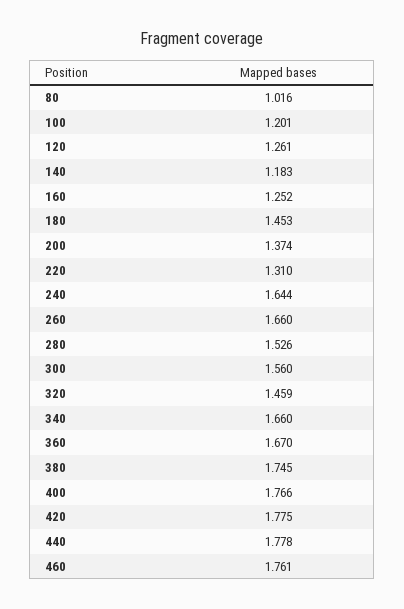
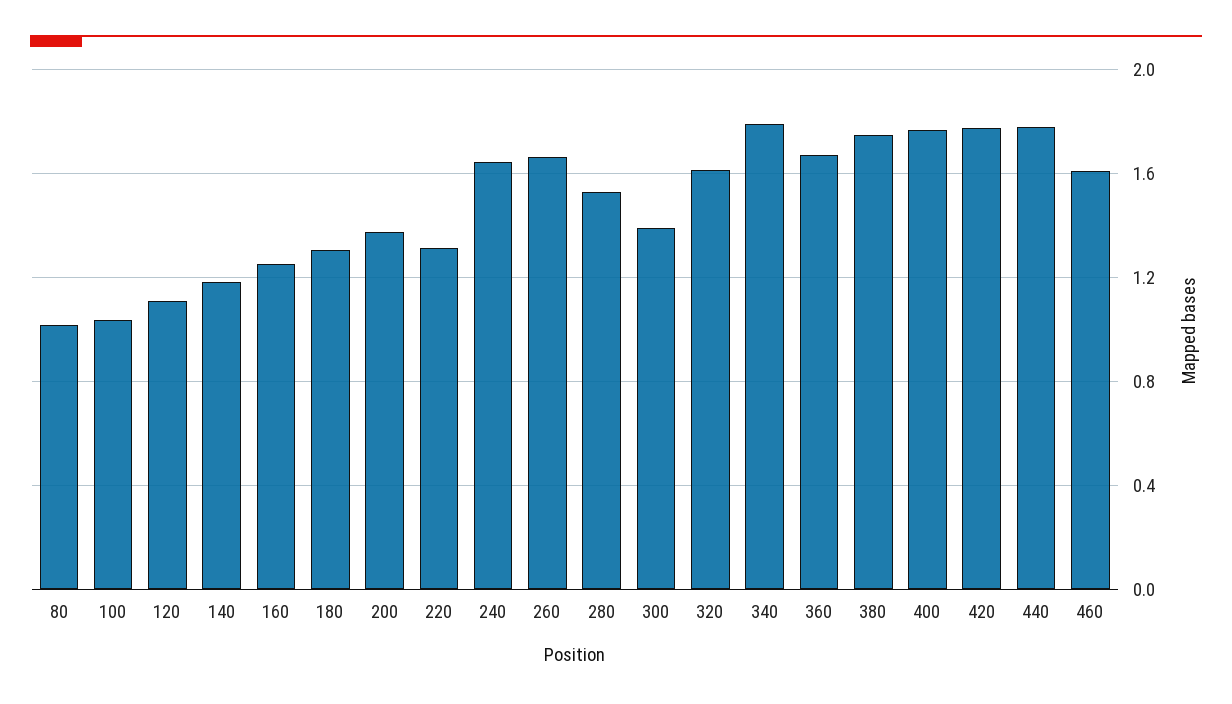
  {
    "80": 1.016,
-   "100": 1.201,
+   "100": 1.05,
-   "120": 1.261,
+   "120": 1.1,
    "140": 1.183,
    "160": 1.252,
-   "180": 1.453,
+   "180": 1.3,
    "200": 1.374,
    "220": 1.31,
    "240": 1.644,
    "260": 1.66,
    "280": 1.526,
-   "300": 1.56,
+   "300": 1.4,
-   "320": 1.459,
+   "320": 1.6,
-   "340": 1.66,
+   "340": 1.8,
    "360": 1.67,
    "380": 1.745,
    "400": 1.766,
    "420": 1.775,
    "440": 1.778,
-   "460": 1.761
+   "460": 1.6
  }

